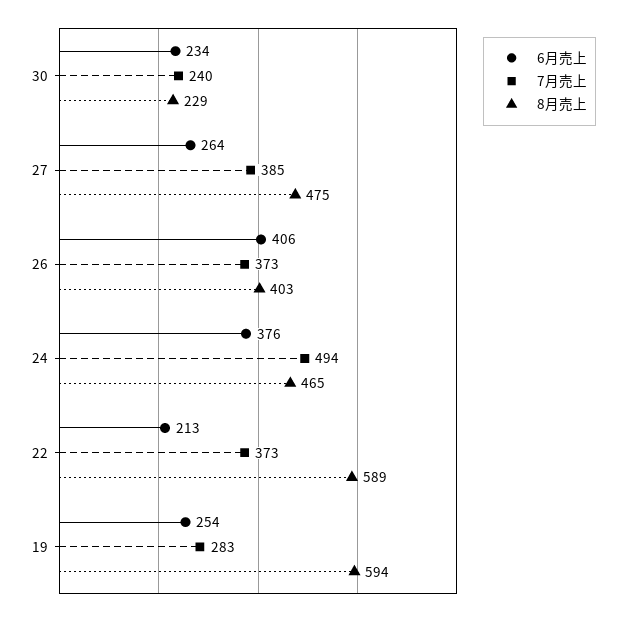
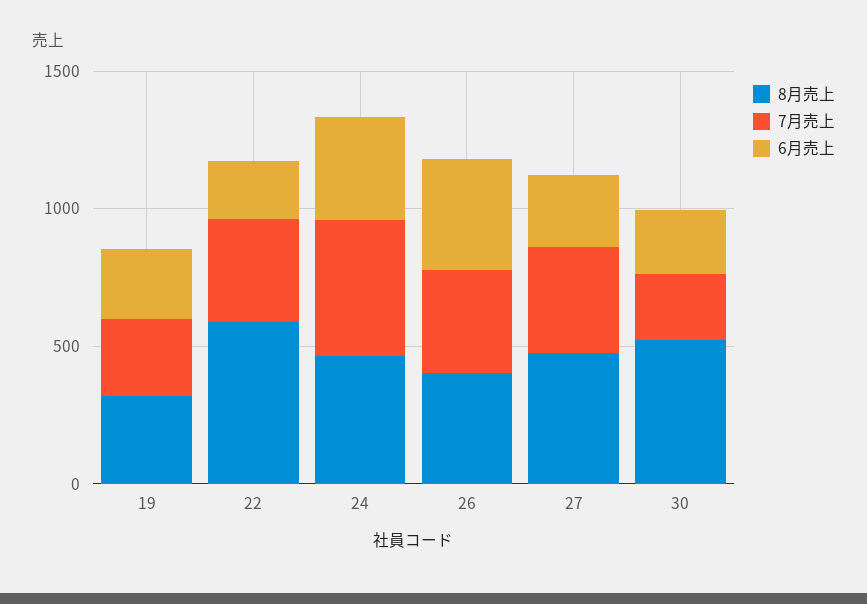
  {
    "6月売上": {
      "30": 234,
      "27": 264,
      "26": 406,
      "24": 376,
      "22": 213,
      "19": 254
    },
    "7月売上": {
      "30": 240,
      "27": 385,
      "26": 373,
      "24": 494,
      "22": 373,
      "19": 283
    },
    "8月売上": {
-     "30": 229,
+     "30": 500,
      "27": 475,
      "26": 403,
      "24": 465,
      "22": 589,
-     "19": 594
+     "19": 300
    }
  }

